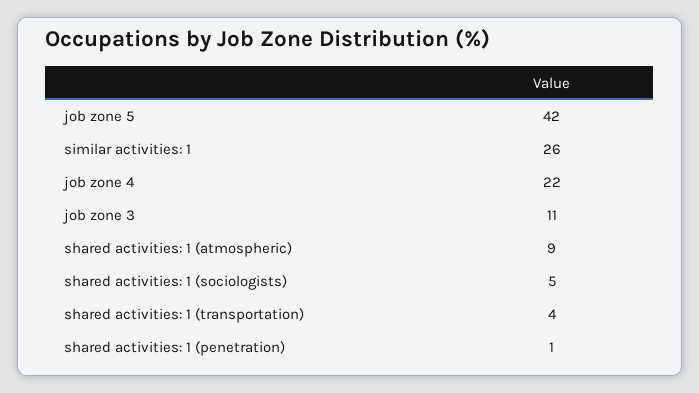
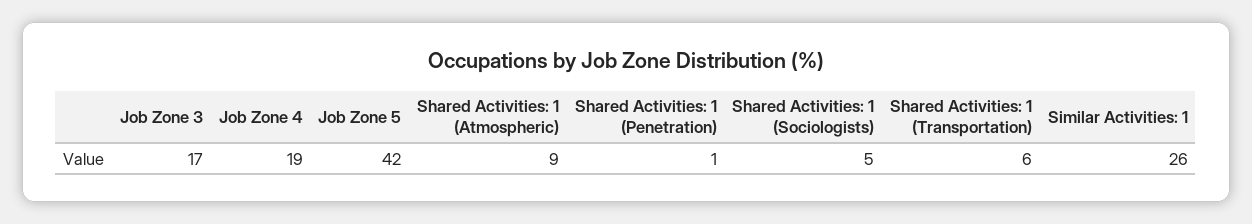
  {
    "job zone 5": 42,
    "similar activities: 1": 26,
-   "job zone 4": 22,
+   "job zone 4": 19,
-   "job zone 3": 11,
+   "job zone 3": 17,
    "shared activities: 1 (atmospheric)": 9,
    "shared activities: 1 (sociologists)": 5,
-   "shared activities: 1 (transportation)": 4,
+   "shared activities: 1 (transportation)": 6,
    "shared activities: 1 (penetration)": 1
  }

